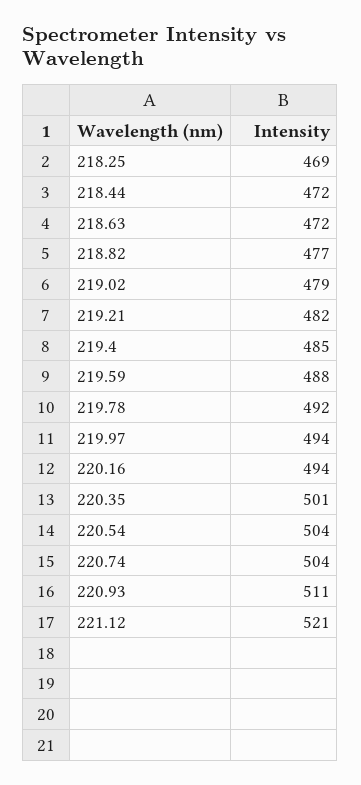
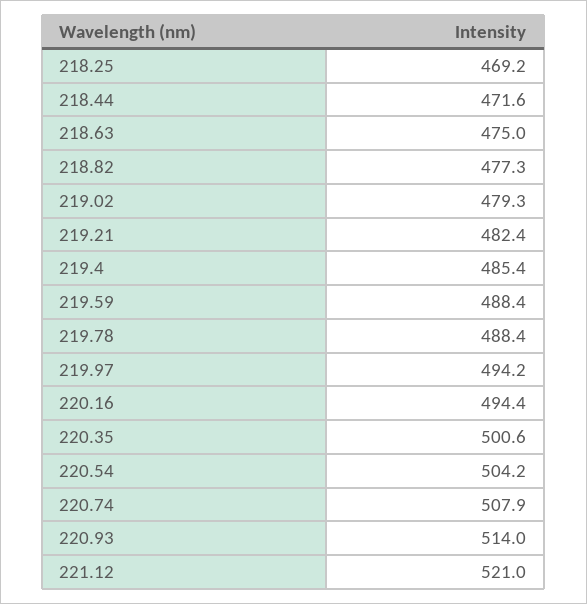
  {
    "218.25": 469.2,
    "218.44": 471.6,
-   "218.63": 472,
+   "218.63": 475,
    "218.82": 477.3,
    "219.02": 479.3,
    "219.21": 482.4,
    "219.4": 485.4,
    "219.59": 488.4,
-   "219.78": 492,
+   "219.78": 488.4,
    "219.97": 494.2,
    "220.16": 494.4,
    "220.35": 500.6,
    "220.54": 504.2,
-   "220.74": 504,
+   "220.74": 507.9,
-   "220.93": 511,
+   "220.93": 514,
    "221.12": 521
  }

